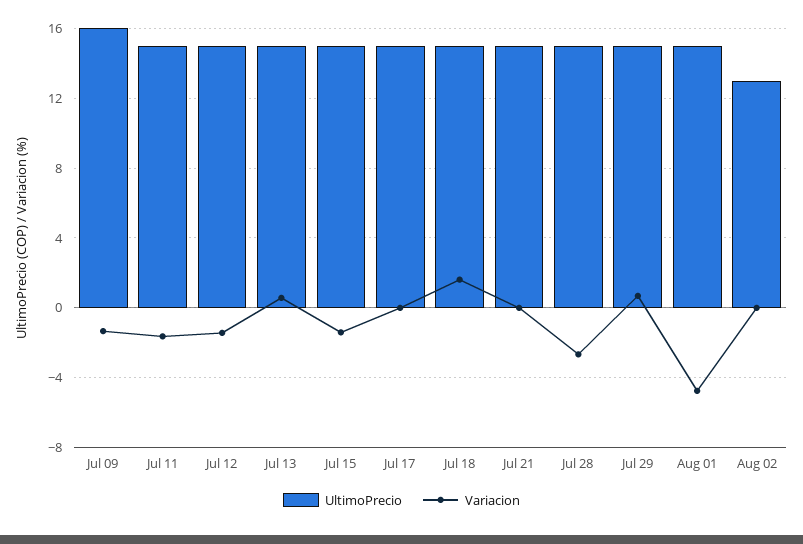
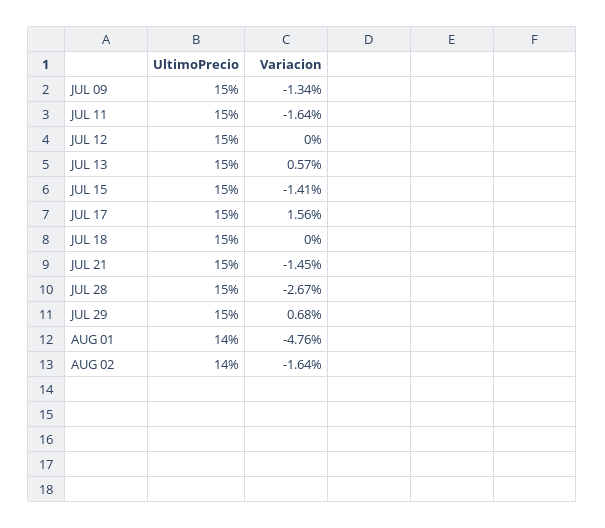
  {
    "UltimoPrecio": {
-     "Jul 09": 16,
+     "Jul 09": 15,
      "Jul 11": 15,
      "Jul 12": 15,
      "Jul 13": 15,
      "Jul 15": 15,
      "Jul 17": 15,
      "Jul 18": 15,
      "Jul 21": 15,
      "Jul 28": 15,
      "Jul 29": 15,
-     "Aug 01": 15,
+     "Aug 01": 14,
-     "Aug 02": 13
+     "Aug 02": 14
    },
    "Variacion": {
      "Jul 09": -1.34,
      "Jul 11": -1.64,
-     "Jul 12": -1.5,
+     "Jul 12": 0,
      "Jul 13": 0.57,
      "Jul 15": -1.41,
-     "Jul 17": 0,
+     "Jul 17": 1.56,
-     "Jul 18": 1.5,
+     "Jul 18": 0,
-     "Jul 21": 0,
+     "Jul 21": -1.45,
      "Jul 28": -2.67,
      "Jul 29": 0.68,
      "Aug 01": -4.76,
-     "Aug 02": 0
+     "Aug 02": -1.64
    }
  }

